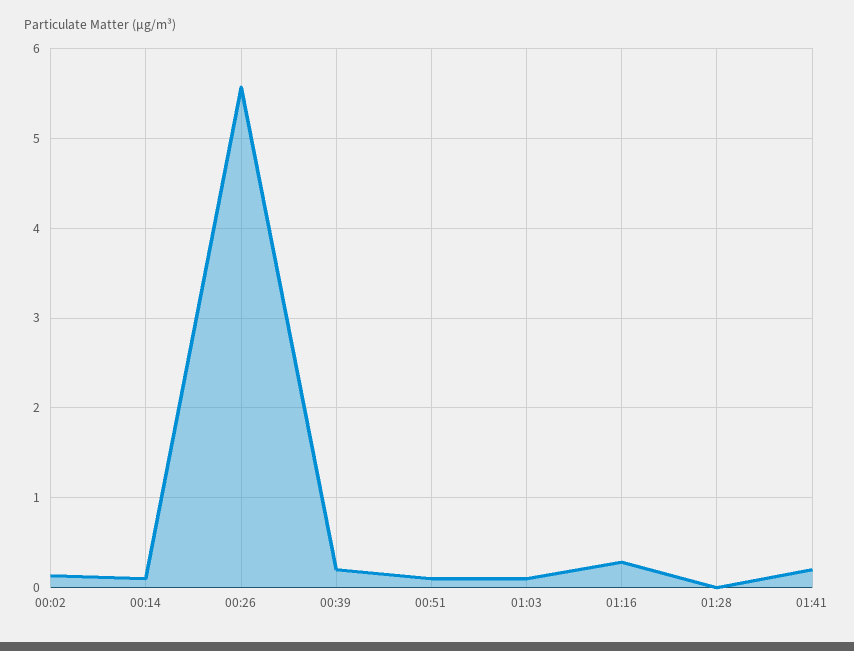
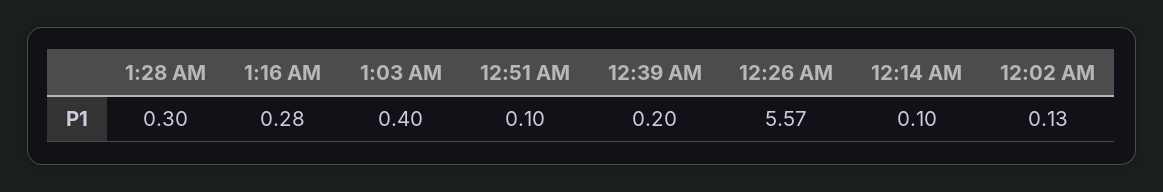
  {
    "00:02": 0.13,
    "00:14": 0.1,
    "00:26": 5.57,
    "00:39": 0.2,
    "00:51": 0.1,
-   "01:03": 0.1,
+   "01:03": 0.4,
    "01:16": 0.28,
-   "01:28": 0,
+   "01:28": 0.3
-   "01:41": 0.2
  }

